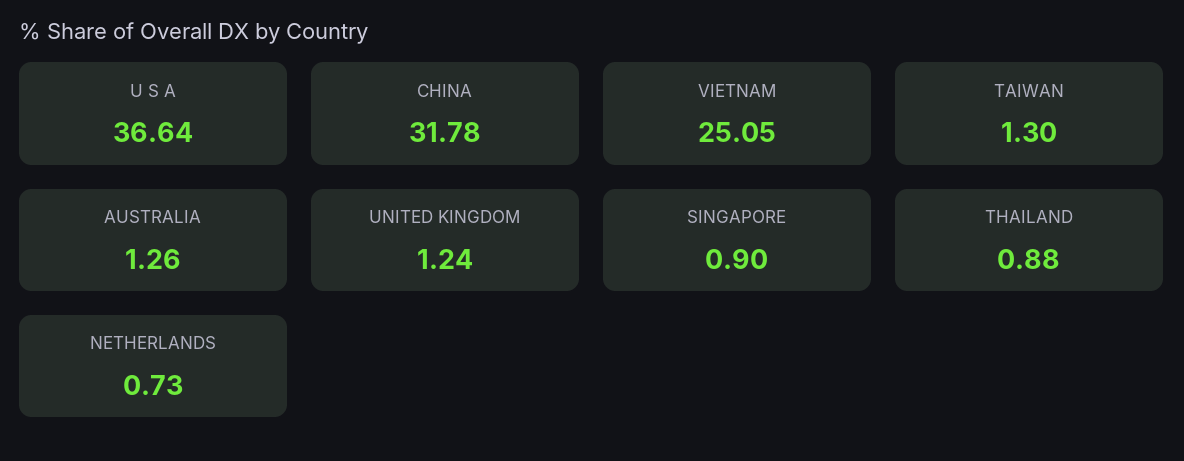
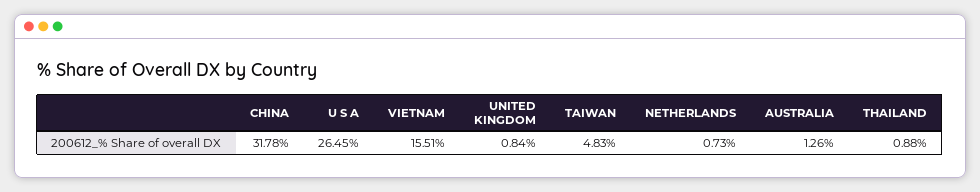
  {
-   "U S A": 36.64,
+   "U S A": 26.45,
    "CHINA": 31.78,
-   "VIETNAM": 25.05,
+   "VIETNAM": 15.51,
-   "TAIWAN": 1.3,
+   "TAIWAN": 4.83,
    "AUSTRALIA": 1.26,
-   "UNITED KINGDOM": 1.24,
+   "UNITED KINGDOM": 0.84,
-   "SINGAPORE": 0.9,
    "THAILAND": 0.88,
    "NETHERLANDS": 0.73
  }

